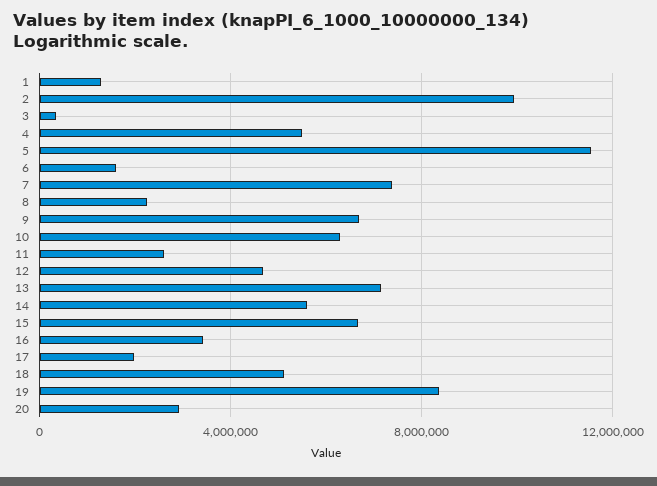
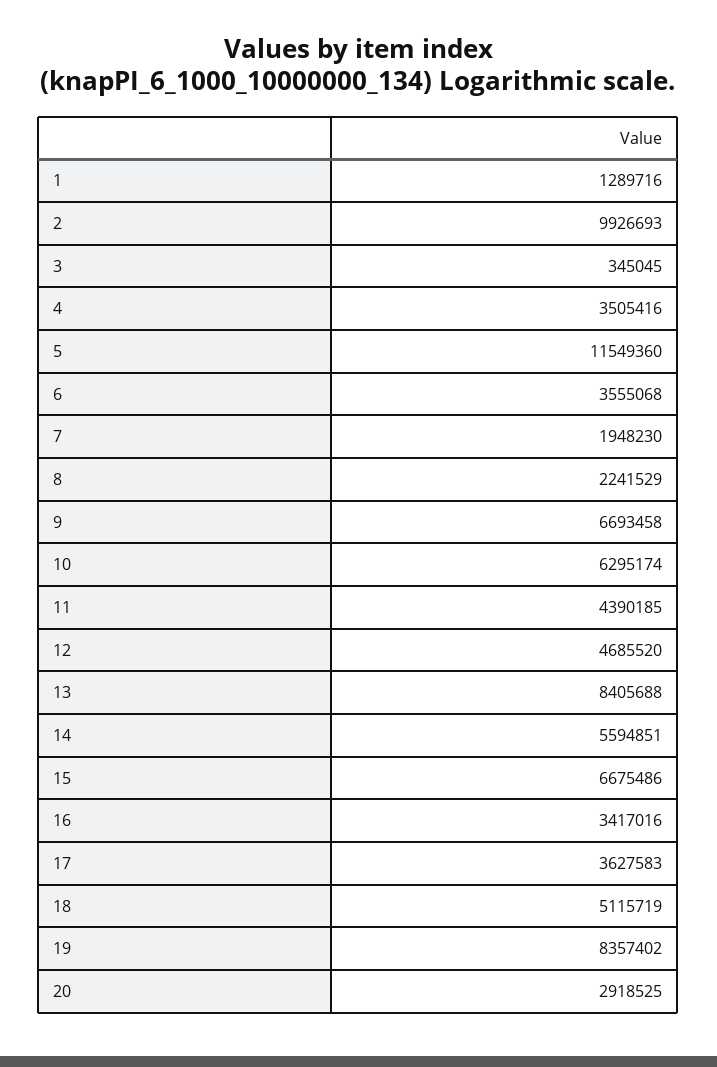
  {
    "1": 1289716,
    "2": 9926693,
    "3": 345045,
-   "4": 5500000,
+   "4": 3505416,
    "5": 11549360,
-   "6": 1500000,
+   "6": 3555068,
-   "7": 7500000,
+   "7": 1948230,
    "8": 2241529,
    "9": 6693458,
    "10": 6295174,
-   "11": 2500000,
+   "11": 4390185,
    "12": 4685520,
-   "13": 7000000,
+   "13": 8405688,
    "14": 5594851,
    "15": 6675486,
    "16": 3417016,
-   "17": 2000000,
+   "17": 3627583,
    "18": 5115719,
    "19": 8357402,
    "20": 2918525
  }

